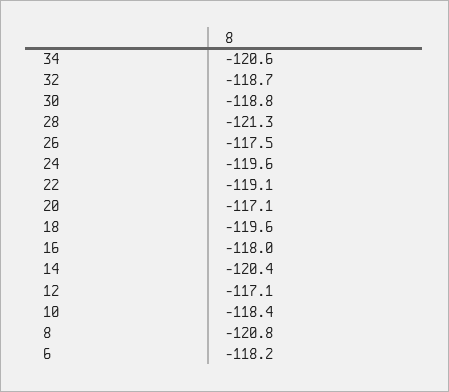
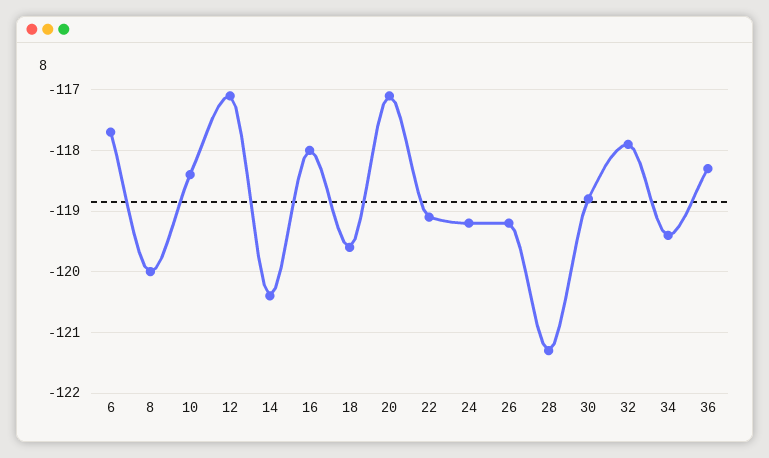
  {
-   "34": -120.6,
+   "34": -119.4,
-   "32": -118.7,
+   "32": -117.9,
    "30": -118.8,
    "28": -121.3,
-   "26": -117.5,
+   "26": -119.2,
-   "24": -119.6,
+   "24": -119.2,
    "22": -119.1,
    "20": -117.1,
    "18": -119.6,
    "16": -118,
    "14": -120.4,
    "12": -117.1,
    "10": -118.4,
-   "8": -120.8,
+   "8": -120,
-   "6": -118.2
+   "6": -117.7,
+   "36": -118.3
  }

